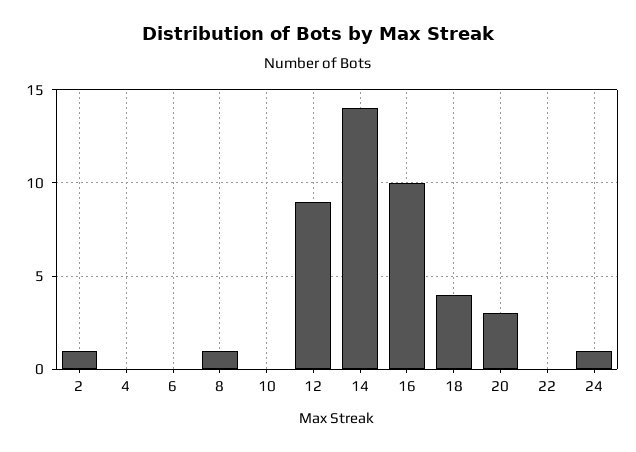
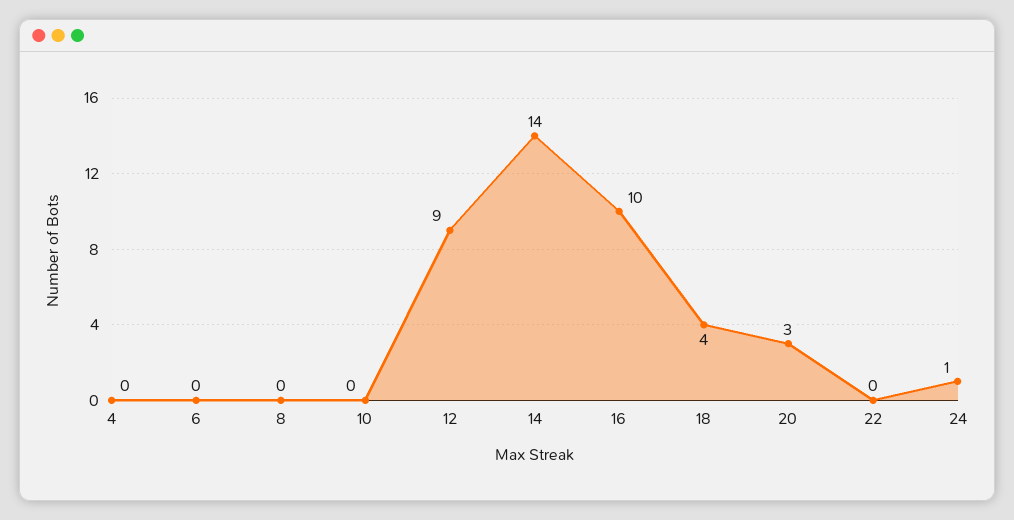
  {
-   "2": 1,
    "4": 0,
    "6": 0,
-   "8": 1,
+   "8": 0,
    "10": 0,
    "12": 9,
    "14": 14,
    "16": 10,
    "18": 4,
    "20": 3,
    "22": 0,
    "24": 1
  }

